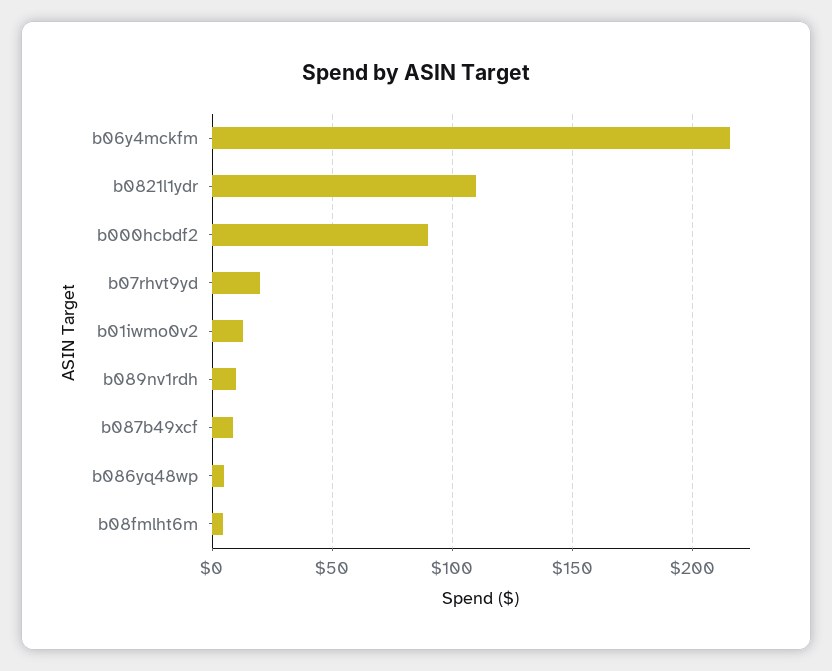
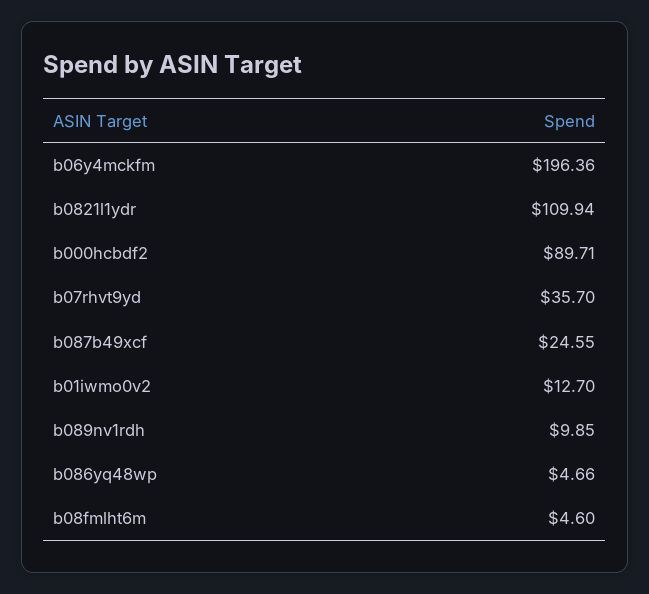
  {
-   "b06y4mckfm": 215,
+   "b06y4mckfm": 196.36,
    "b0821l1ydr": 109.94,
    "b000hcbdf2": 89.71,
-   "b07rhvt9yd": 20,
+   "b07rhvt9yd": 35.7,
    "b01iwmo0v2": 12.7,
    "b089nv1rdh": 9.85,
-   "b087b49xcf": 10,
+   "b087b49xcf": 24.55,
    "b086yq48wp": 4.66,
    "b08fmlht6m": 4.6
  }

